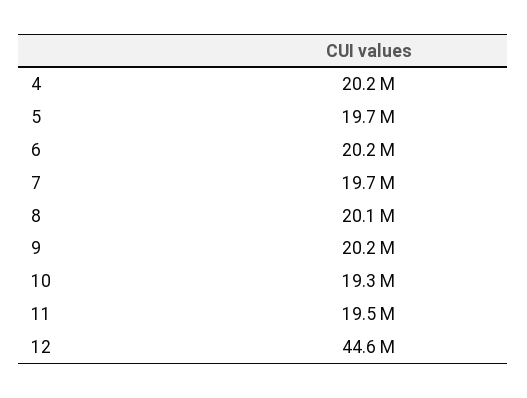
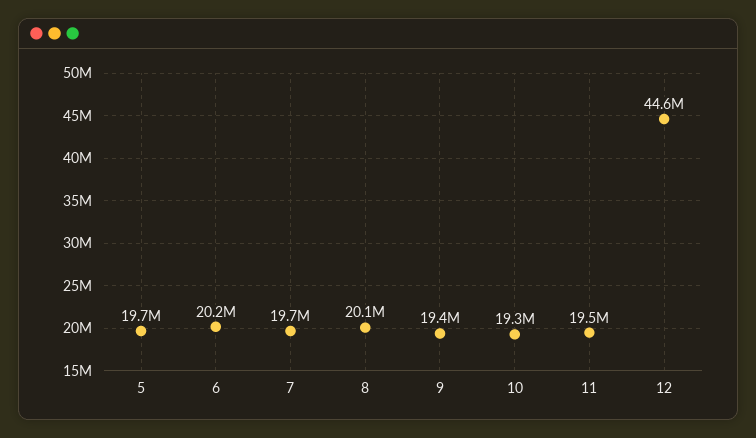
  {
-   "4": 20200000,
    "5": 19700000,
    "6": 20200000,
    "7": 19700000,
    "8": 20100000,
-   "9": 20200000,
+   "9": 19400000,
    "10": 19300000,
    "11": 19500000,
    "12": 44600000
  }

